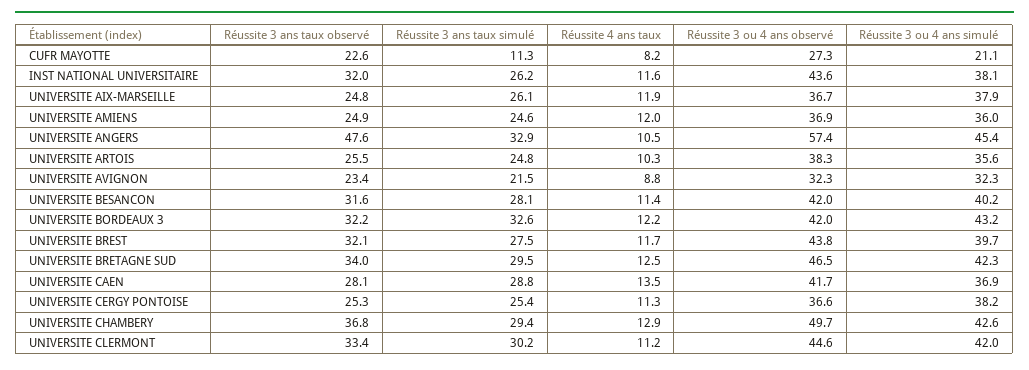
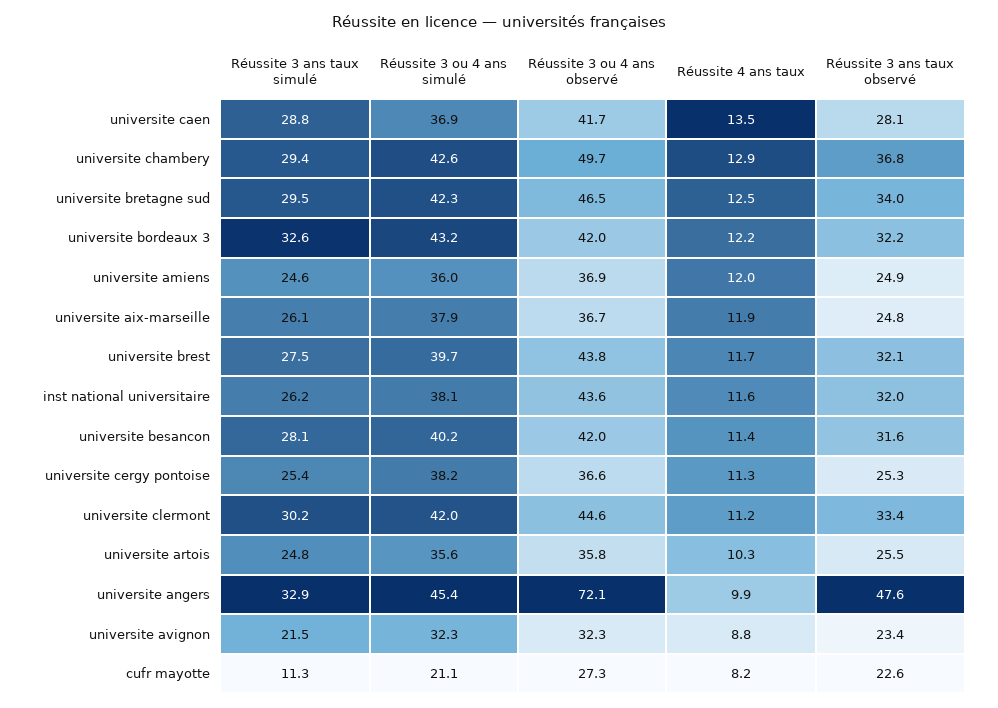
  {
    "Réussite 3 ans taux observé": {
      "CUFR MAYOTTE": 22.6,
      "INST NATIONAL UNIVERSITAIRE": 32,
      "UNIVERSITE AIX-MARSEILLE": 24.8,
      "UNIVERSITE AMIENS": 24.9,
      "UNIVERSITE ANGERS": 47.6,
      "UNIVERSITE ARTOIS": 25.5,
      "UNIVERSITE AVIGNON": 23.4,
      "UNIVERSITE BESANCON": 31.6,
      "UNIVERSITE BORDEAUX 3": 32.2,
      "UNIVERSITE BREST": 32.1,
      "UNIVERSITE BRETAGNE SUD": 34,
      "UNIVERSITE CAEN": 28.1,
      "UNIVERSITE CERGY PONTOISE": 25.3,
      "UNIVERSITE CHAMBERY": 36.8,
      "UNIVERSITE CLERMONT": 33.4
    },
    "Réussite 3 ans taux simulé": {
      "CUFR MAYOTTE": 11.3,
      "INST NATIONAL UNIVERSITAIRE": 26.2,
      "UNIVERSITE AIX-MARSEILLE": 26.1,
      "UNIVERSITE AMIENS": 24.6,
      "UNIVERSITE ANGERS": 32.9,
      "UNIVERSITE ARTOIS": 24.8,
      "UNIVERSITE AVIGNON": 21.5,
      "UNIVERSITE BESANCON": 28.1,
      "UNIVERSITE BORDEAUX 3": 32.6,
      "UNIVERSITE BREST": 27.5,
      "UNIVERSITE BRETAGNE SUD": 29.5,
      "UNIVERSITE CAEN": 28.8,
      "UNIVERSITE CERGY PONTOISE": 25.4,
      "UNIVERSITE CHAMBERY": 29.4,
      "UNIVERSITE CLERMONT": 30.2
    },
    "Réussite 4 ans taux": {
      "CUFR MAYOTTE": 8.2,
      "INST NATIONAL UNIVERSITAIRE": 11.6,
      "UNIVERSITE AIX-MARSEILLE": 11.9,
      "UNIVERSITE AMIENS": 12,
-     "UNIVERSITE ANGERS": 10.5,
+     "UNIVERSITE ANGERS": 9.9,
      "UNIVERSITE ARTOIS": 10.3,
      "UNIVERSITE AVIGNON": 8.8,
      "UNIVERSITE BESANCON": 11.4,
      "UNIVERSITE BORDEAUX 3": 12.2,
      "UNIVERSITE BREST": 11.7,
      "UNIVERSITE BRETAGNE SUD": 12.5,
      "UNIVERSITE CAEN": 13.5,
      "UNIVERSITE CERGY PONTOISE": 11.3,
      "UNIVERSITE CHAMBERY": 12.9,
      "UNIVERSITE CLERMONT": 11.2
    },
    "Réussite 3 ou 4 ans observé": {
      "CUFR MAYOTTE": 27.3,
      "INST NATIONAL UNIVERSITAIRE": 43.6,
      "UNIVERSITE AIX-MARSEILLE": 36.7,
      "UNIVERSITE AMIENS": 36.9,
-     "UNIVERSITE ANGERS": 57.4,
+     "UNIVERSITE ANGERS": 72.1,
-     "UNIVERSITE ARTOIS": 38.3,
+     "UNIVERSITE ARTOIS": 35.8,
      "UNIVERSITE AVIGNON": 32.3,
      "UNIVERSITE BESANCON": 42,
      "UNIVERSITE BORDEAUX 3": 42,
      "UNIVERSITE BREST": 43.8,
      "UNIVERSITE BRETAGNE SUD": 46.5,
      "UNIVERSITE CAEN": 41.7,
      "UNIVERSITE CERGY PONTOISE": 36.6,
      "UNIVERSITE CHAMBERY": 49.7,
      "UNIVERSITE CLERMONT": 44.6
    },
    "Réussite 3 ou 4 ans simulé": {
      "CUFR MAYOTTE": 21.1,
      "INST NATIONAL UNIVERSITAIRE": 38.1,
      "UNIVERSITE AIX-MARSEILLE": 37.9,
      "UNIVERSITE AMIENS": 36,
      "UNIVERSITE ANGERS": 45.4,
      "UNIVERSITE ARTOIS": 35.6,
      "UNIVERSITE AVIGNON": 32.3,
      "UNIVERSITE BESANCON": 40.2,
      "UNIVERSITE BORDEAUX 3": 43.2,
      "UNIVERSITE BREST": 39.7,
      "UNIVERSITE BRETAGNE SUD": 42.3,
      "UNIVERSITE CAEN": 36.9,
      "UNIVERSITE CERGY PONTOISE": 38.2,
      "UNIVERSITE CHAMBERY": 42.6,
      "UNIVERSITE CLERMONT": 42
    }
  }

